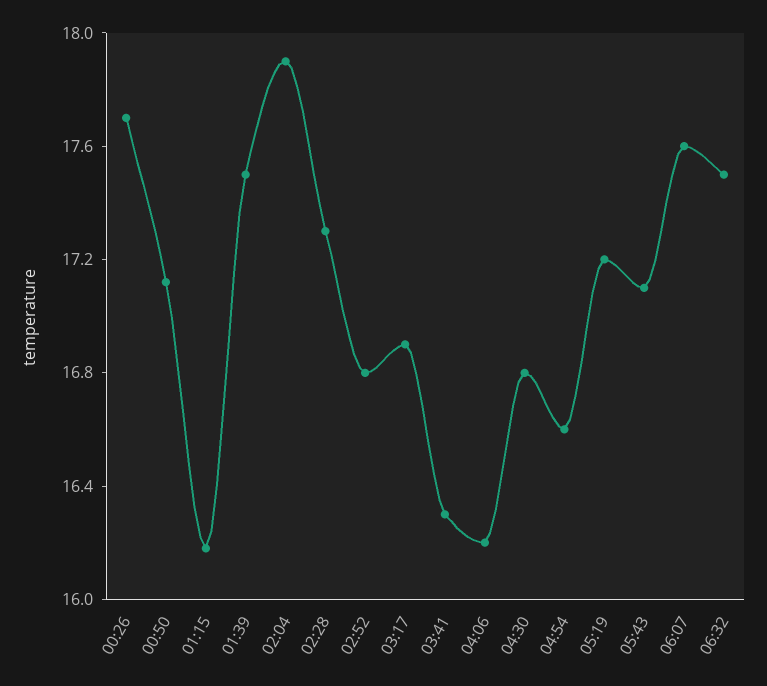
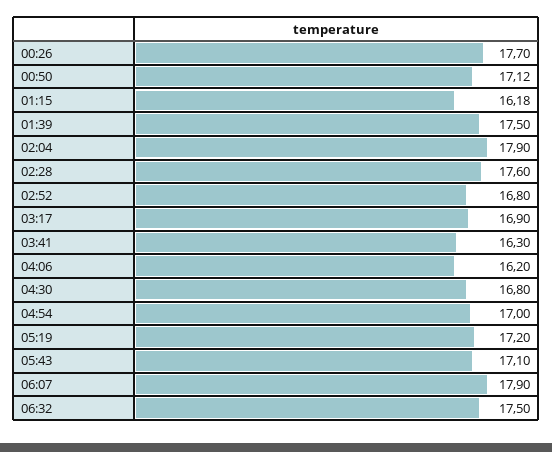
  {
    "00:26": 17.7,
    "00:50": 17.12,
    "01:15": 16.18,
    "01:39": 17.5,
    "02:04": 17.9,
-   "02:28": 17.3,
+   "02:28": 17.6,
    "02:52": 16.8,
    "03:17": 16.9,
    "03:41": 16.3,
    "04:06": 16.2,
    "04:30": 16.8,
-   "04:54": 16.6,
+   "04:54": 17,
    "05:19": 17.2,
    "05:43": 17.1,
-   "06:07": 17.6,
+   "06:07": 17.9,
    "06:32": 17.5
  }

